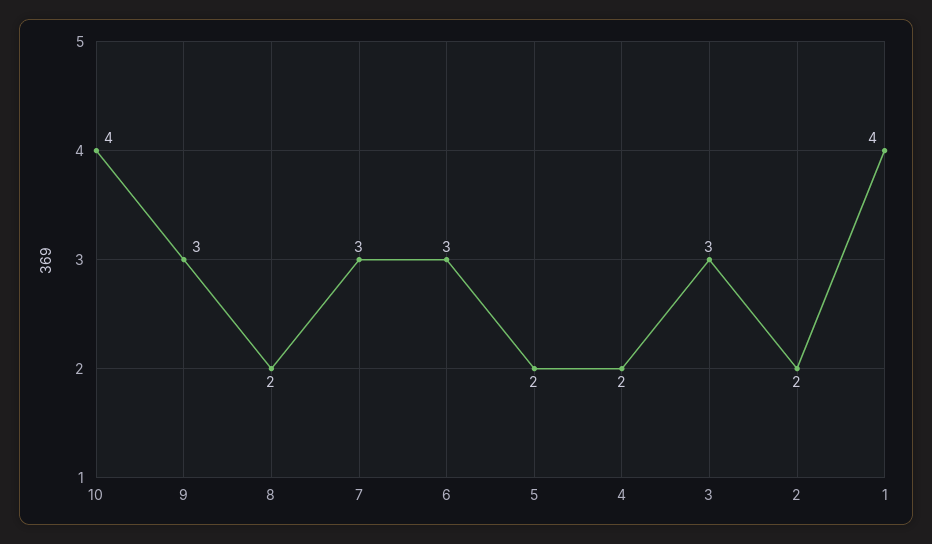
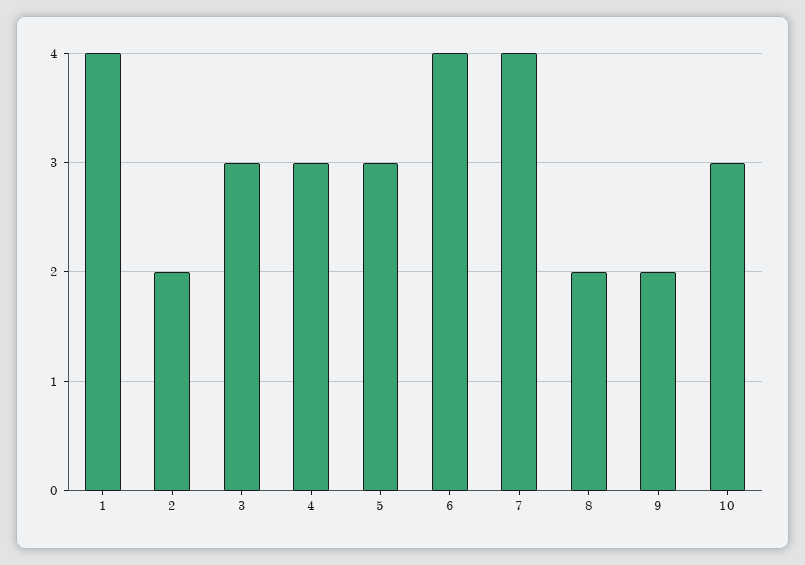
  {
-   "10": 4,
+   "10": 3,
-   "9": 3,
+   "9": 2,
    "8": 2,
-   "7": 3,
+   "7": 4,
-   "6": 3,
+   "6": 4,
-   "5": 2,
+   "5": 3,
-   "4": 2,
+   "4": 3,
    "3": 3,
    "2": 2,
    "1": 4
  }

